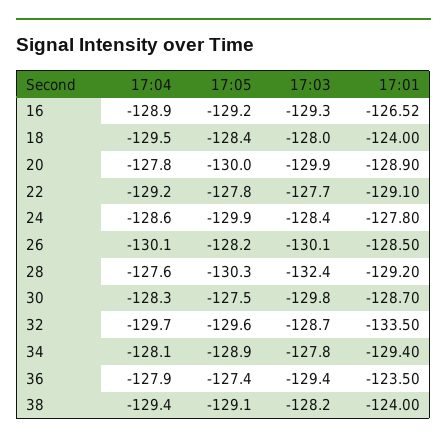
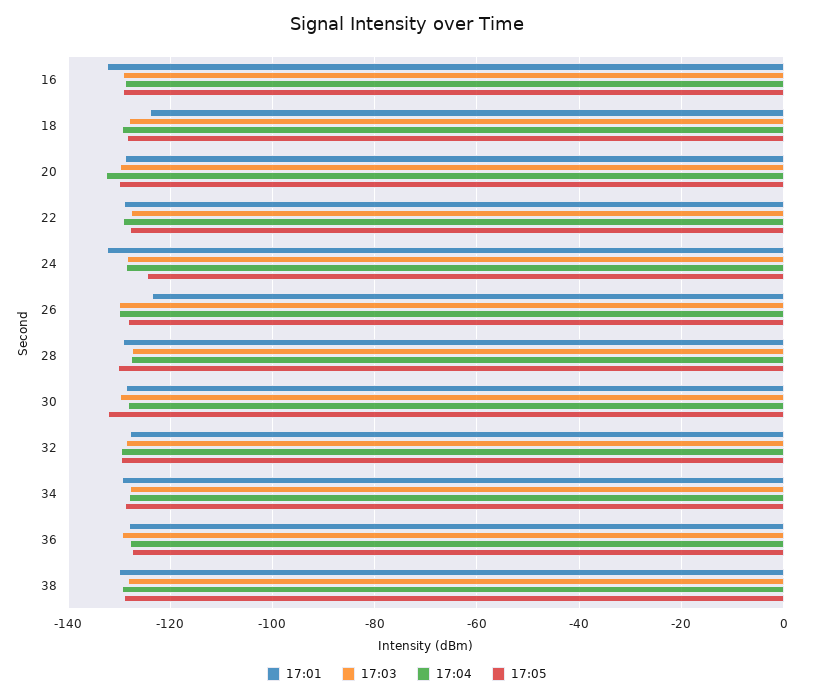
  {
    "17:04": {
      "16": -128.9,
      "18": -129.5,
-     "20": -127.8,
+     "20": -132,
      "22": -129.2,
      "24": -128.6,
      "26": -130.1,
      "28": -127.6,
      "30": -128.3,
      "32": -129.7,
      "34": -128.1,
      "36": -127.9,
      "38": -129.4
    },
    "17:05": {
      "16": -129.2,
      "18": -128.4,
      "20": -130,
      "22": -127.8,
-     "24": -129.9,
+     "24": -124,
      "26": -128.2,
      "28": -130.3,
-     "30": -127.5,
+     "30": -132,
      "32": -129.6,
      "34": -128.9,
      "36": -127.4,
      "38": -129.1
    },
    "17:03": {
      "16": -129.3,
      "18": -128,
      "20": -129.9,
      "22": -127.7,
      "24": -128.4,
      "26": -130.1,
-     "28": -132.4,
+     "28": -128,
      "30": -129.8,
      "32": -128.7,
      "34": -127.8,
      "36": -129.4,
      "38": -128.2
    },
    "17:01": {
-     "16": -126.52,
+     "16": -132,
      "18": -124,
      "20": -128.9,
      "22": -129.1,
-     "24": -127.8,
+     "24": -132,
-     "26": -128.5,
+     "26": -124,
      "28": -129.2,
      "30": -128.7,
-     "32": -133.5,
+     "32": -128,
      "34": -129.4,
-     "36": -123.5,
+     "36": -128,
-     "38": -124
+     "38": -130
    }
  }

